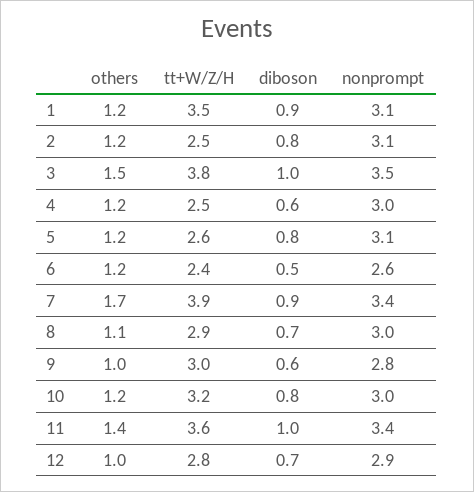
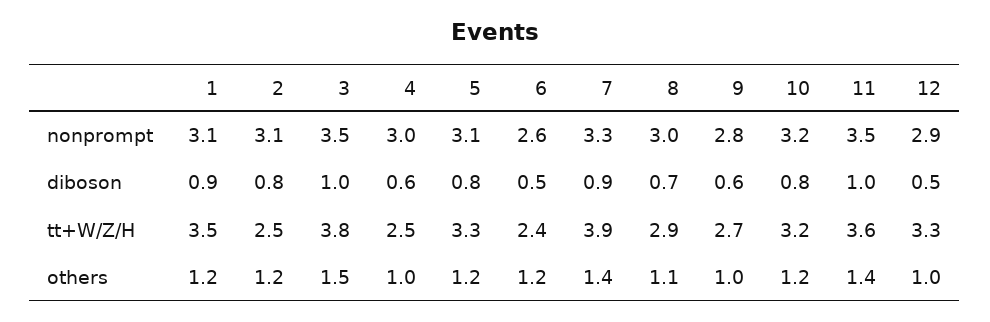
  {
    "others": {
      "1": 1.2,
      "2": 1.2,
      "3": 1.5,
-     "4": 1.2,
+     "4": 1,
      "5": 1.2,
      "6": 1.2,
-     "7": 1.7,
+     "7": 1.4,
      "8": 1.1,
      "9": 1,
      "10": 1.2,
      "11": 1.4,
      "12": 1
    },
    "tt+W/Z/H": {
      "1": 3.5,
      "2": 2.5,
      "3": 3.8,
      "4": 2.5,
-     "5": 2.6,
+     "5": 3.3,
      "6": 2.4,
      "7": 3.9,
      "8": 2.9,
-     "9": 3,
+     "9": 2.7,
      "10": 3.2,
      "11": 3.6,
-     "12": 2.8
+     "12": 3.3
    },
    "diboson": {
      "1": 0.9,
      "2": 0.8,
      "3": 1,
      "4": 0.6,
      "5": 0.8,
      "6": 0.5,
      "7": 0.9,
      "8": 0.7,
      "9": 0.6,
      "10": 0.8,
      "11": 1,
-     "12": 0.7
+     "12": 0.5
    },
    "nonprompt": {
      "1": 3.1,
      "2": 3.1,
      "3": 3.5,
      "4": 3,
      "5": 3.1,
      "6": 2.6,
-     "7": 3.4,
+     "7": 3.3,
      "8": 3,
      "9": 2.8,
-     "10": 3,
+     "10": 3.2,
-     "11": 3.4,
+     "11": 3.5,
      "12": 2.9
    }
  }

